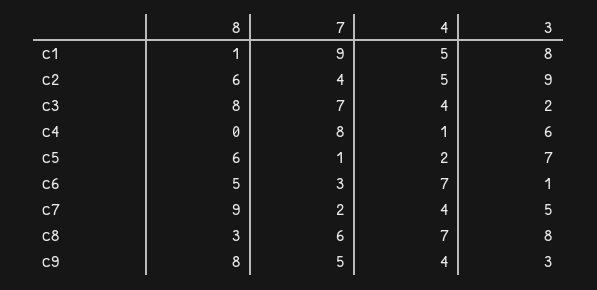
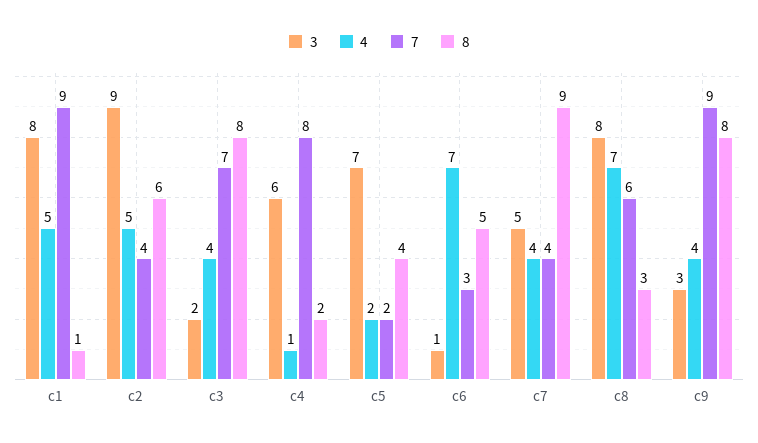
  {
    "8": {
      "c1": 1,
      "c2": 6,
      "c3": 8,
-     "c4": 0,
+     "c4": 2,
-     "c5": 6,
+     "c5": 4,
      "c6": 5,
      "c7": 9,
      "c8": 3,
      "c9": 8
    },
    "7": {
      "c1": 9,
      "c2": 4,
      "c3": 7,
      "c4": 8,
-     "c5": 1,
+     "c5": 2,
      "c6": 3,
-     "c7": 2,
+     "c7": 4,
      "c8": 6,
-     "c9": 5
+     "c9": 9
    },
    "4": {
      "c1": 5,
      "c2": 5,
      "c3": 4,
      "c4": 1,
      "c5": 2,
      "c6": 7,
      "c7": 4,
      "c8": 7,
      "c9": 4
    },
    "3": {
      "c1": 8,
      "c2": 9,
      "c3": 2,
      "c4": 6,
      "c5": 7,
      "c6": 1,
      "c7": 5,
      "c8": 8,
      "c9": 3
    }
  }

